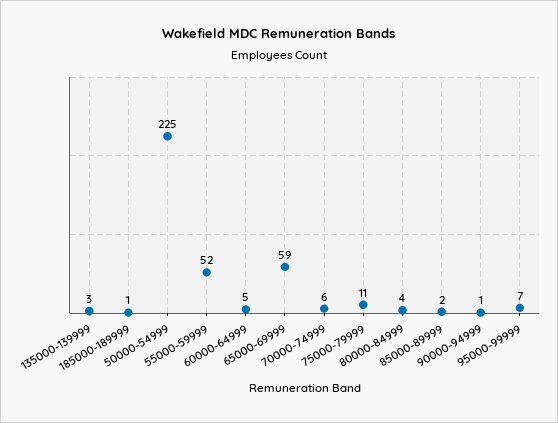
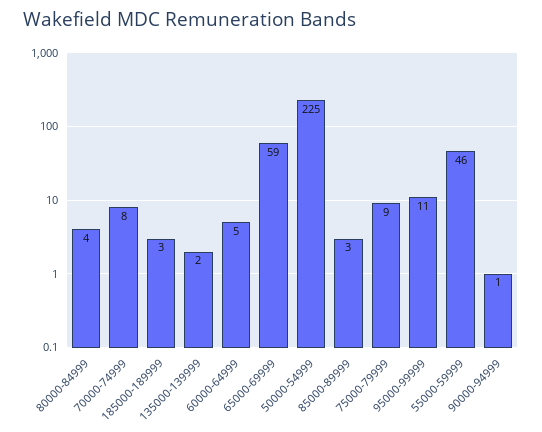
  {
-   "135000-139999": 3,
+   "135000-139999": 2,
-   "185000-189999": 1,
+   "185000-189999": 3,
    "50000-54999": 225,
-   "55000-59999": 52,
+   "55000-59999": 46,
    "60000-64999": 5,
    "65000-69999": 59,
-   "70000-74999": 6,
+   "70000-74999": 8,
-   "75000-79999": 11,
+   "75000-79999": 9,
    "80000-84999": 4,
-   "85000-89999": 2,
+   "85000-89999": 3,
    "90000-94999": 1,
-   "95000-99999": 7
+   "95000-99999": 11
  }

